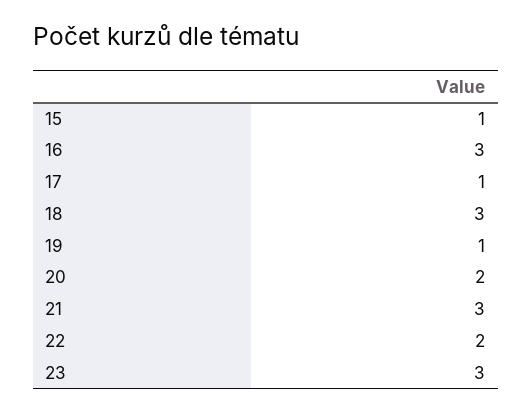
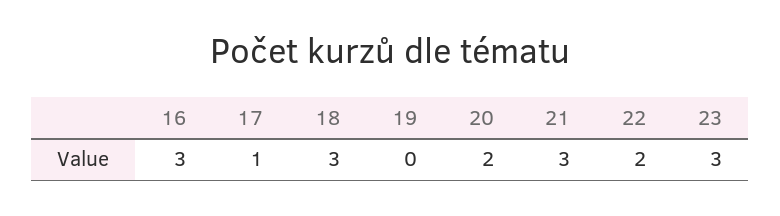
  {
-   "15": 1,
    "16": 3,
    "17": 1,
    "18": 3,
-   "19": 1,
+   "19": 0,
    "20": 2,
    "21": 3,
    "22": 2,
    "23": 3
  }

